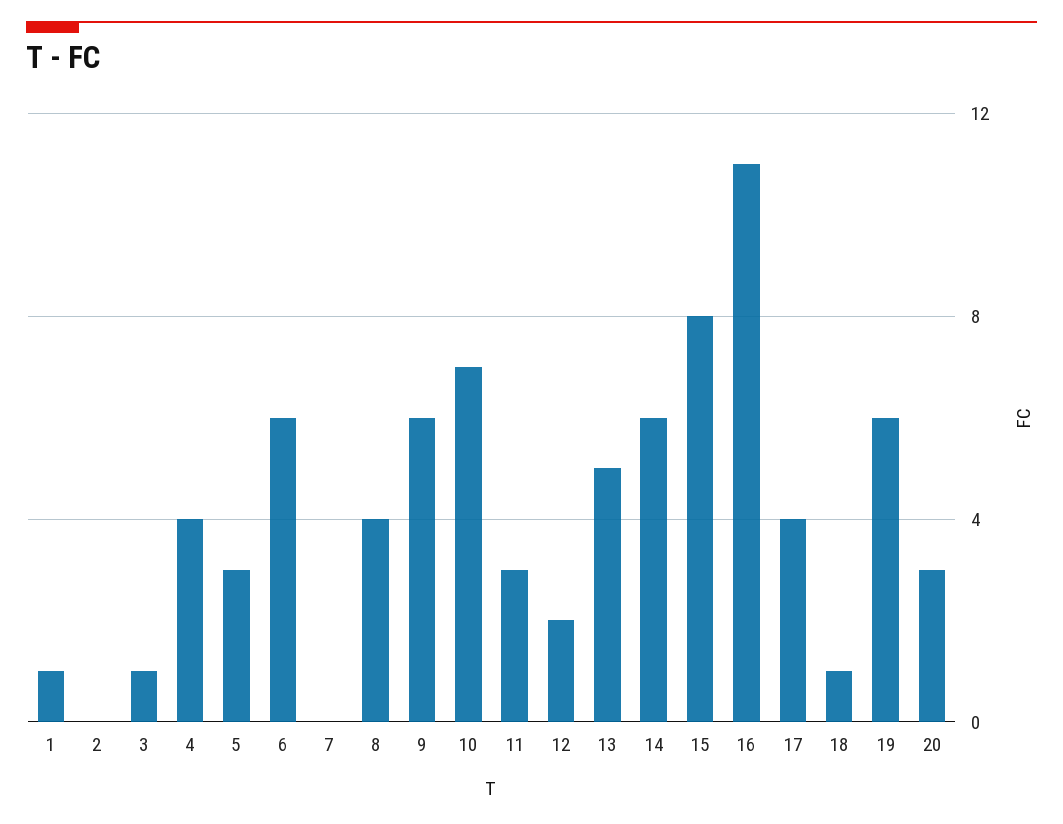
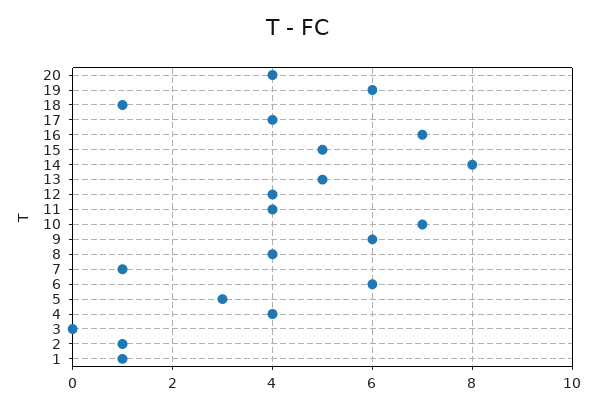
  {
    "1": 1,
-   "2": 0,
+   "2": 1,
-   "3": 1,
+   "3": 0,
    "4": 4,
    "5": 3,
    "6": 6,
-   "7": 0,
+   "7": 1,
    "8": 4,
    "9": 6,
    "10": 7,
-   "11": 3,
+   "11": 4,
-   "12": 2,
+   "12": 4,
    "13": 5,
-   "14": 6,
+   "14": 8,
-   "15": 8,
+   "15": 5,
-   "16": 11,
+   "16": 7,
    "17": 4,
    "18": 1,
    "19": 6,
-   "20": 3
+   "20": 4
  }

